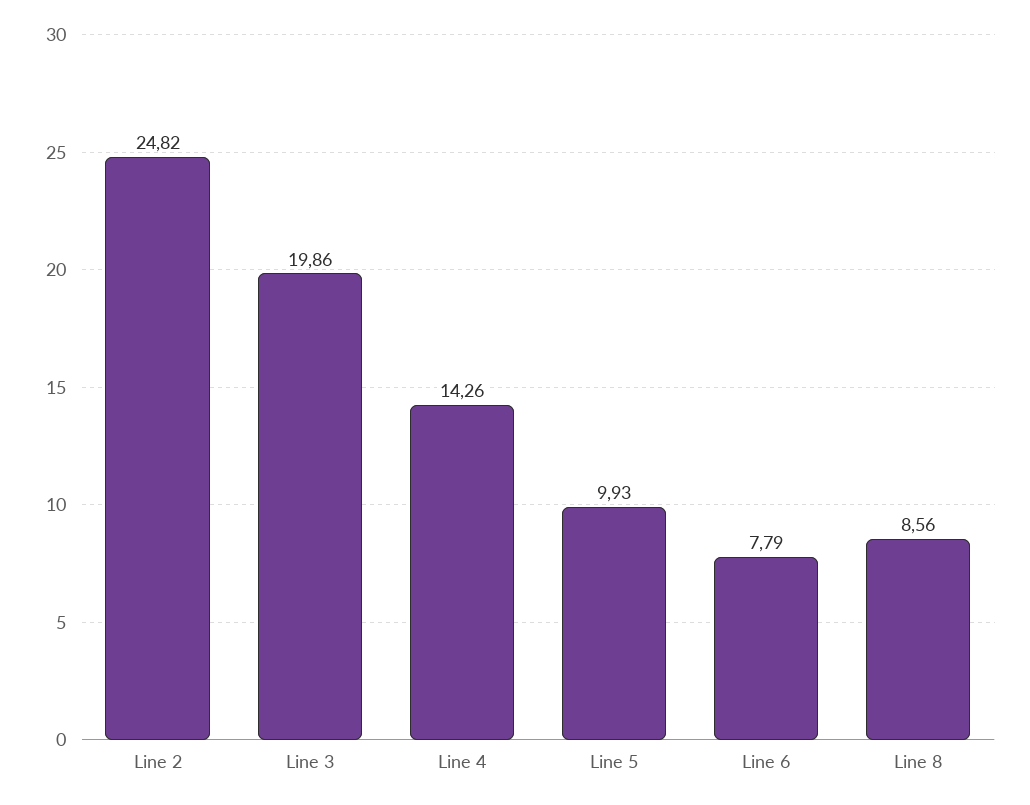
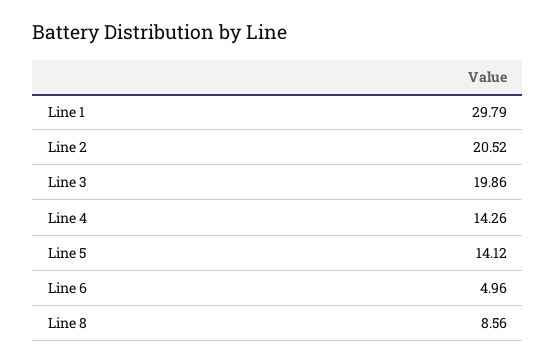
  {
-   "Line 2": 24.82,
+   "Line 2": 20.52,
    "Line 3": 19.86,
    "Line 4": 14.26,
-   "Line 5": 9.93,
+   "Line 5": 14.12,
-   "Line 6": 7.79,
+   "Line 6": 4.96,
-   "Line 8": 8.56
+   "Line 8": 8.56,
+   "Line 1": 29.79
  }

